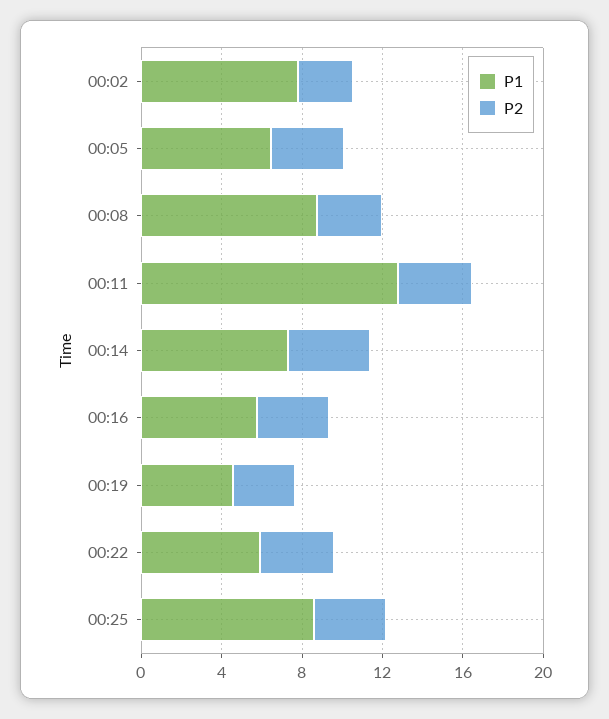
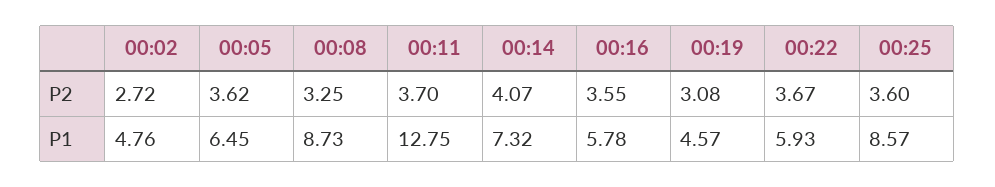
  {
    "P1": {
-     "00:02": 8,
+     "00:02": 4.76,
      "00:05": 6.45,
      "00:08": 8.73,
      "00:11": 12.75,
      "00:14": 7.32,
      "00:16": 5.78,
      "00:19": 4.57,
      "00:22": 5.93,
      "00:25": 8.57
    },
    "P2": {
      "00:02": 2.72,
      "00:05": 3.62,
      "00:08": 3.25,
      "00:11": 3.7,
      "00:14": 4.07,
      "00:16": 3.55,
      "00:19": 3.08,
      "00:22": 3.67,
      "00:25": 3.6
    }
  }

